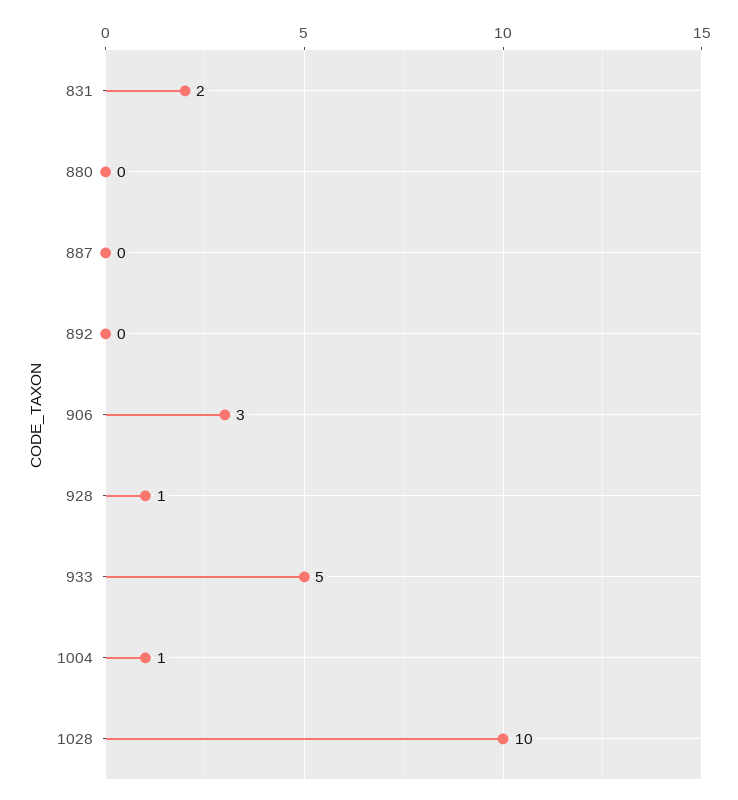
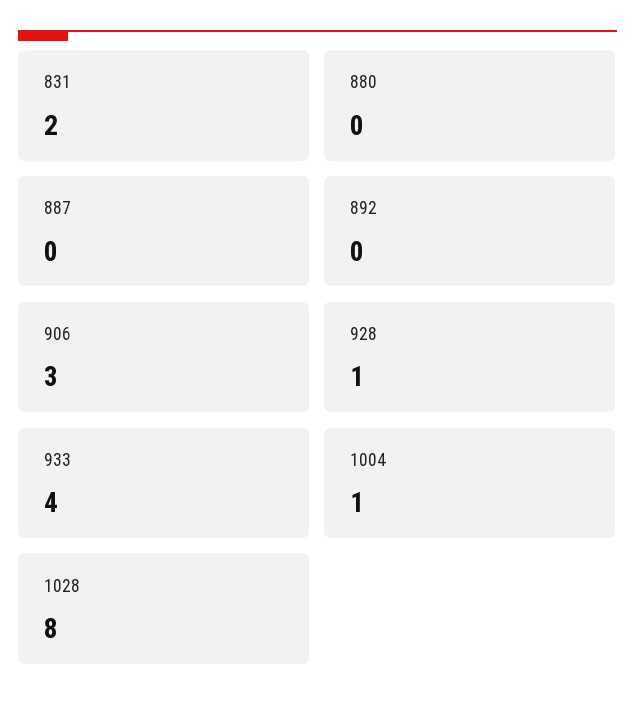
  {
    "831": 2,
    "880": 0,
    "887": 0,
    "892": 0,
    "906": 3,
    "928": 1,
-   "933": 5,
+   "933": 4,
    "1004": 1,
-   "1028": 10
+   "1028": 8
  }

